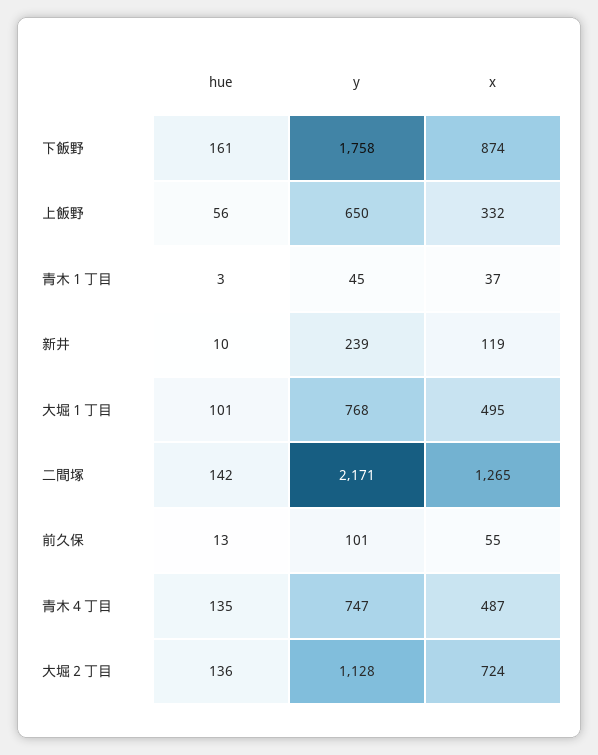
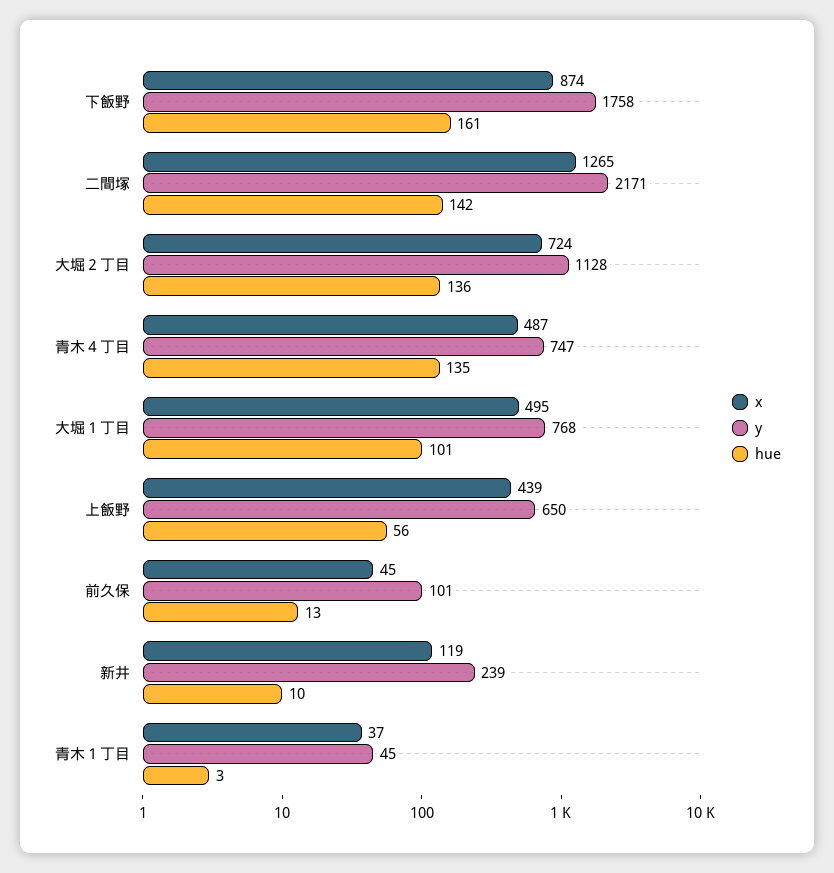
  {
    "hue": {
      "下飯野": 161,
      "上飯野": 56,
      "青木１丁目": 3,
      "新井": 10,
      "大堀１丁目": 101,
      "二間塚": 142,
      "前久保": 13,
      "青木４丁目": 135,
      "大堀２丁目": 136
    },
    "y": {
      "下飯野": 1758,
      "上飯野": 650,
      "青木１丁目": 45,
      "新井": 239,
      "大堀１丁目": 768,
      "二間塚": 2171,
      "前久保": 101,
      "青木４丁目": 747,
      "大堀２丁目": 1128
    },
    "x": {
      "下飯野": 874,
-     "上飯野": 332,
+     "上飯野": 439,
      "青木１丁目": 37,
      "新井": 119,
      "大堀１丁目": 495,
      "二間塚": 1265,
-     "前久保": 55,
+     "前久保": 45,
      "青木４丁目": 487,
      "大堀２丁目": 724
    }
  }

